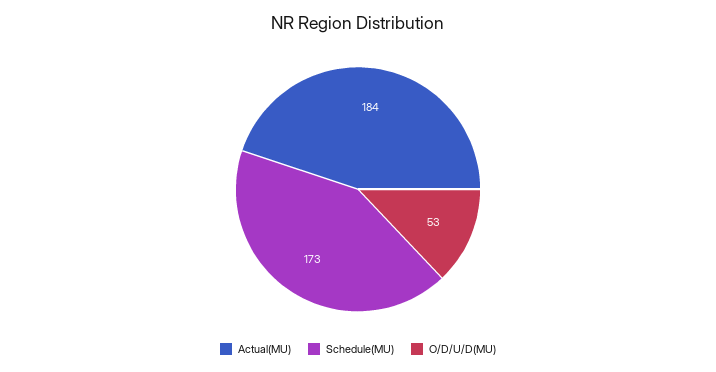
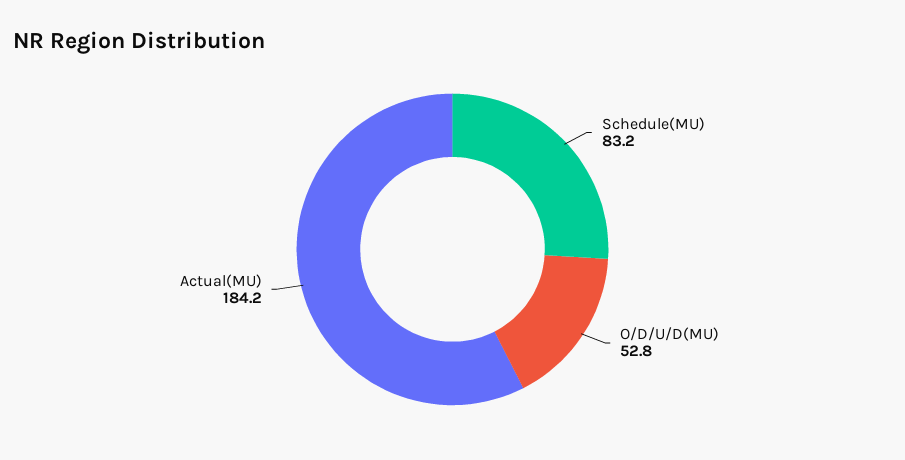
  {
    "Actual(MU)": 184.2,
-   "Schedule(MU)": 173,
+   "Schedule(MU)": 83.2,
    "O/D/U/D(MU)": 52.8
  }

